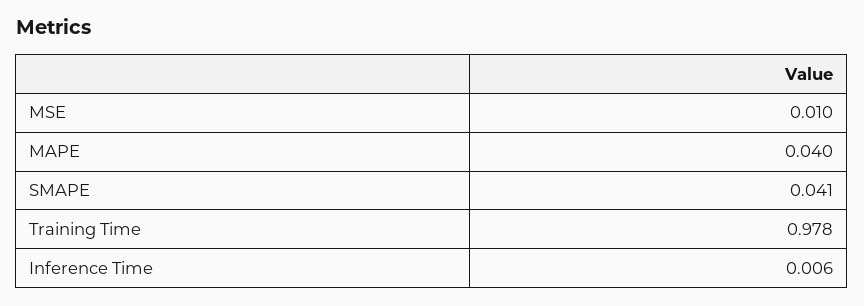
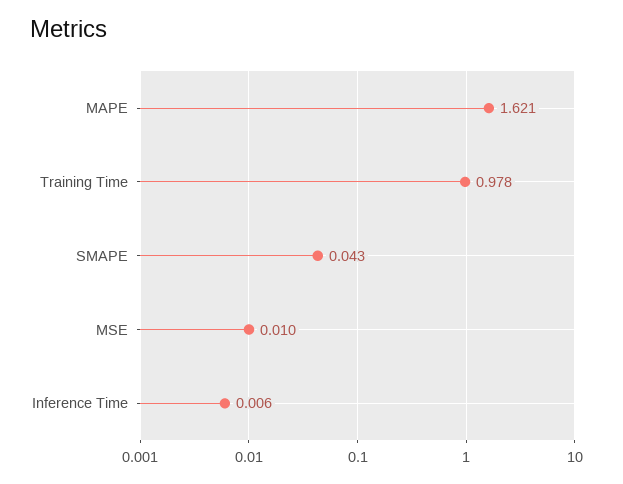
  {
    "MSE": 0.01,
-   "MAPE": 0.04,
+   "MAPE": 1.621,
-   "SMAPE": 0.041,
+   "SMAPE": 0.043,
    "Training Time": 0.978,
    "Inference Time": 0.006
  }

